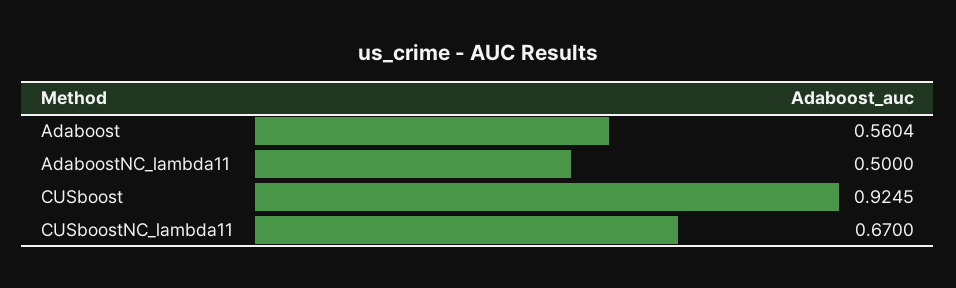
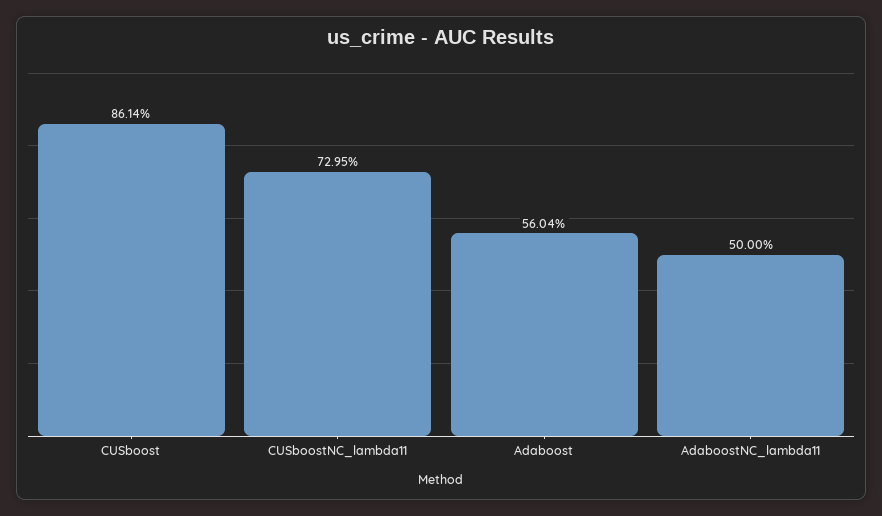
  {
    "Adaboost": 0.5604,
    "AdaboostNC_lambda11": 0.5,
-   "CUSboost": 0.9245,
+   "CUSboost": 0.8614,
-   "CUSboostNC_lambda11": 0.67
+   "CUSboostNC_lambda11": 0.7295
  }

